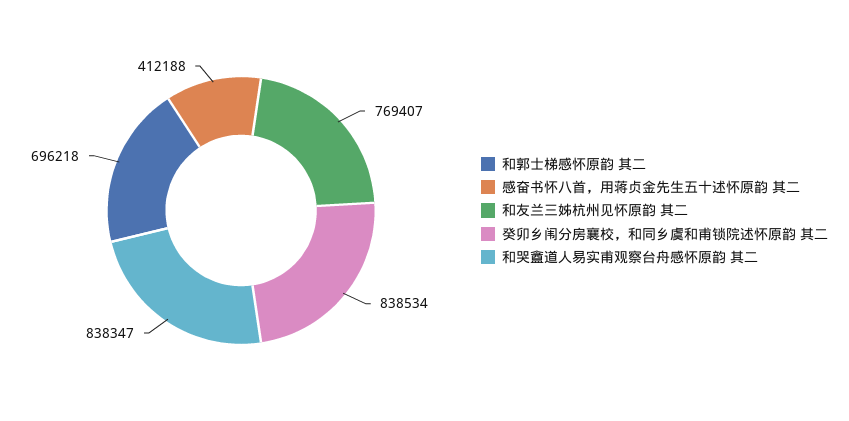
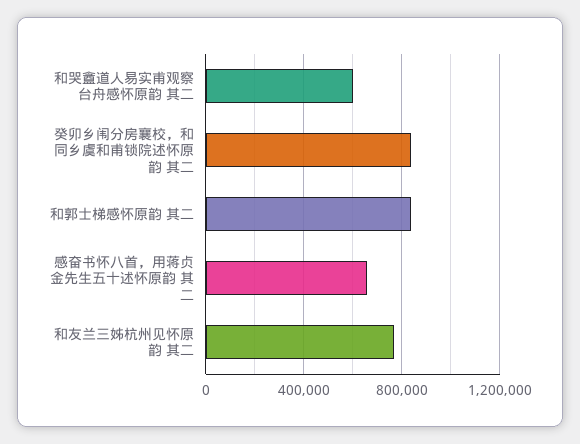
  {
-   "和郭士梯感怀原韵 其二": 696218,
+   "和郭士梯感怀原韵 其二": 850000,
-   "感奋书怀八首，用蒋贞金先生五十述怀原韵 其二": 412188,
+   "感奋书怀八首，用蒋贞金先生五十述怀原韵 其二": 650000,
    "和友兰三姊杭州见怀原韵 其二": 769407,
    "癸卯乡闱分房襄校，和同乡虞和甫锁院述怀原韵 其二": 838534,
-   "和哭盦道人易实甫观察台舟感怀原韵 其二": 838347
+   "和哭盦道人易实甫观察台舟感怀原韵 其二": 600000
  }

